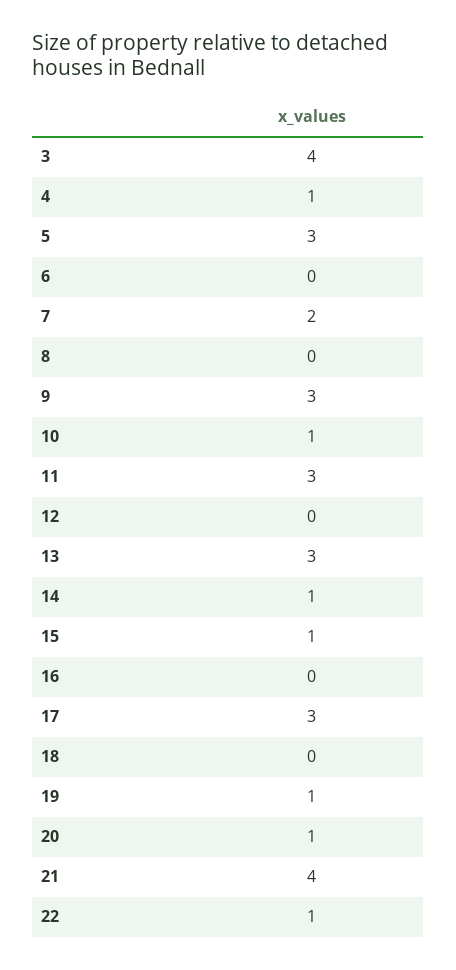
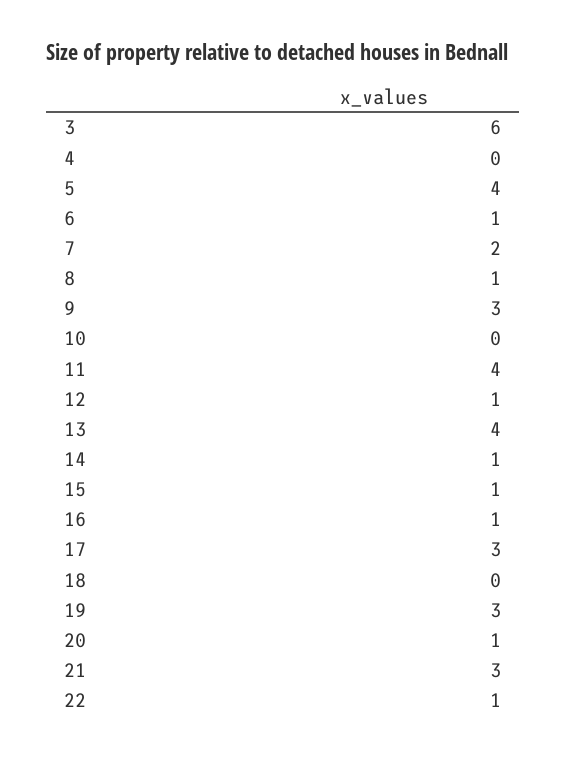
  {
-   "3": 4,
+   "3": 6,
-   "4": 1,
+   "4": 0,
-   "5": 3,
+   "5": 4,
-   "6": 0,
+   "6": 1,
    "7": 2,
-   "8": 0,
+   "8": 1,
    "9": 3,
-   "10": 1,
+   "10": 0,
-   "11": 3,
+   "11": 4,
-   "12": 0,
+   "12": 1,
-   "13": 3,
+   "13": 4,
    "14": 1,
    "15": 1,
-   "16": 0,
+   "16": 1,
    "17": 3,
    "18": 0,
-   "19": 1,
+   "19": 3,
    "20": 1,
-   "21": 4,
+   "21": 3,
    "22": 1
  }

